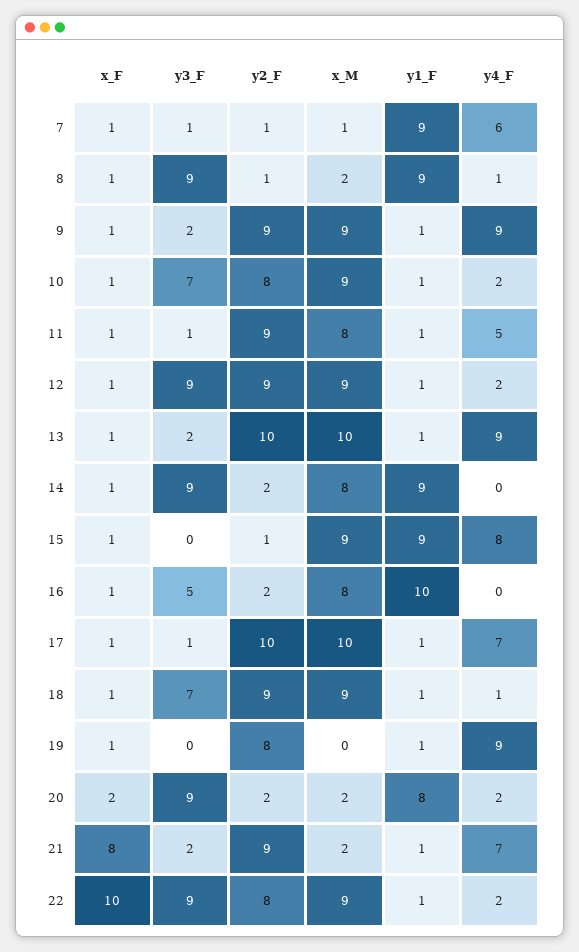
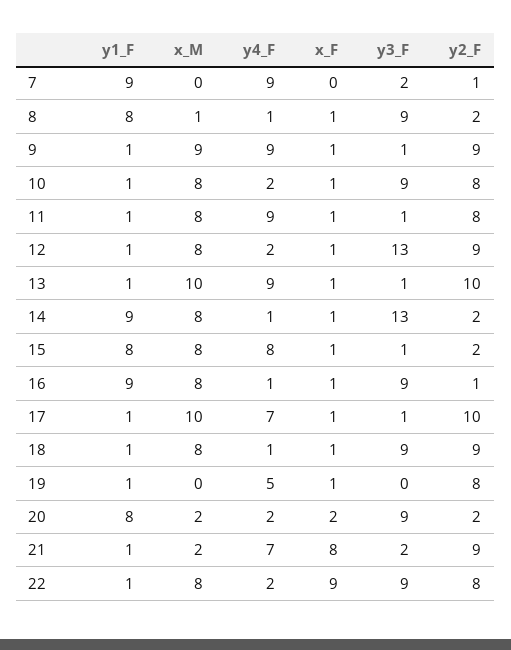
  {
    "x_F": {
-     "7": 1,
+     "7": 0,
      "8": 1,
      "9": 1,
      "10": 1,
      "11": 1,
      "12": 1,
      "13": 1,
      "14": 1,
      "15": 1,
      "16": 1,
      "17": 1,
      "18": 1,
      "19": 1,
      "20": 2,
      "21": 8,
-     "22": 10
+     "22": 9
    },
    "y3_F": {
-     "7": 1,
+     "7": 2,
      "8": 9,
-     "9": 2,
+     "9": 1,
-     "10": 7,
+     "10": 9,
      "11": 1,
-     "12": 9,
+     "12": 13,
-     "13": 2,
+     "13": 1,
-     "14": 9,
+     "14": 13,
-     "15": 0,
+     "15": 1,
-     "16": 5,
+     "16": 9,
      "17": 1,
-     "18": 7,
+     "18": 9,
      "19": 0,
      "20": 9,
      "21": 2,
      "22": 9
    },
    "y2_F": {
      "7": 1,
-     "8": 1,
+     "8": 2,
      "9": 9,
      "10": 8,
-     "11": 9,
+     "11": 8,
      "12": 9,
      "13": 10,
      "14": 2,
-     "15": 1,
+     "15": 2,
-     "16": 2,
+     "16": 1,
      "17": 10,
      "18": 9,
      "19": 8,
      "20": 2,
      "21": 9,
      "22": 8
    },
    "x_M": {
-     "7": 1,
+     "7": 0,
-     "8": 2,
+     "8": 1,
      "9": 9,
-     "10": 9,
+     "10": 8,
      "11": 8,
-     "12": 9,
+     "12": 8,
      "13": 10,
      "14": 8,
-     "15": 9,
+     "15": 8,
      "16": 8,
      "17": 10,
-     "18": 9,
+     "18": 8,
      "19": 0,
      "20": 2,
      "21": 2,
-     "22": 9
+     "22": 8
    },
    "y1_F": {
      "7": 9,
-     "8": 9,
+     "8": 8,
      "9": 1,
      "10": 1,
      "11": 1,
      "12": 1,
      "13": 1,
      "14": 9,
-     "15": 9,
+     "15": 8,
-     "16": 10,
+     "16": 9,
      "17": 1,
      "18": 1,
      "19": 1,
      "20": 8,
      "21": 1,
      "22": 1
    },
    "y4_F": {
-     "7": 6,
+     "7": 9,
      "8": 1,
      "9": 9,
      "10": 2,
-     "11": 5,
+     "11": 9,
      "12": 2,
      "13": 9,
-     "14": 0,
+     "14": 1,
      "15": 8,
-     "16": 0,
+     "16": 1,
      "17": 7,
      "18": 1,
-     "19": 9,
+     "19": 5,
      "20": 2,
      "21": 7,
      "22": 2
    }
  }

